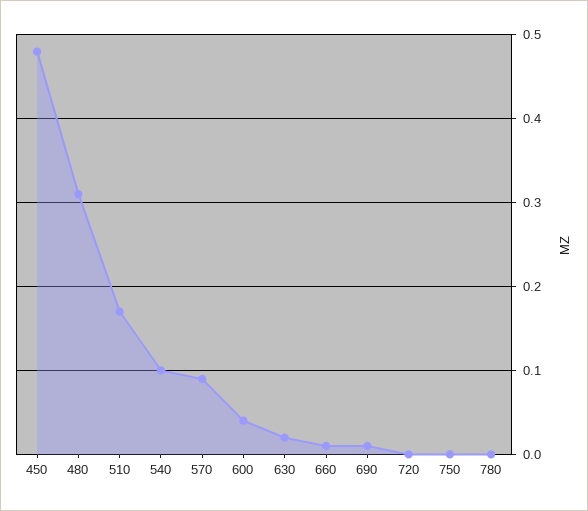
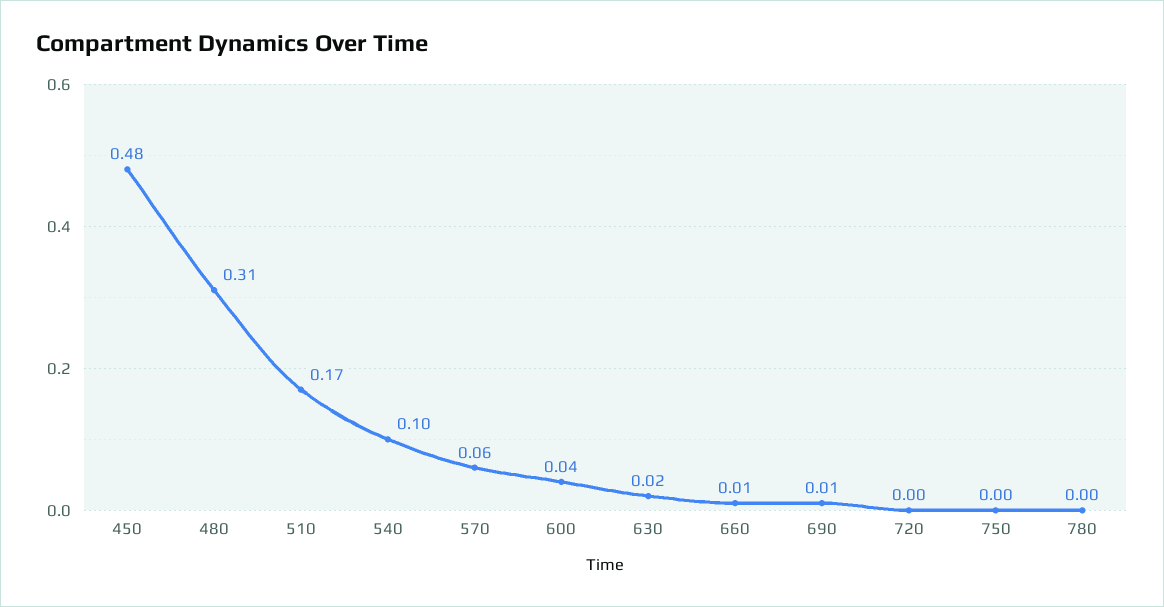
  {
    "450": 0.48,
    "480": 0.31,
    "510": 0.17,
    "540": 0.1,
-   "570": 0.09,
+   "570": 0.06,
    "600": 0.04,
    "630": 0.02,
    "660": 0.01,
    "690": 0.01,
    "720": 0,
    "750": 0,
    "780": 0
  }

